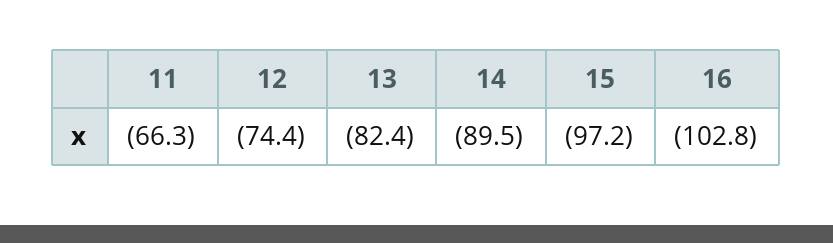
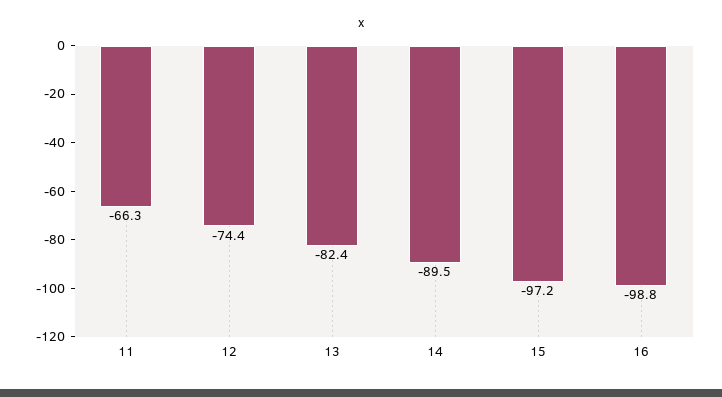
  {
    "11": -66.3,
    "12": -74.4,
    "13": -82.4,
    "14": -89.5,
    "15": -97.2,
-   "16": -102.8
+   "16": -98.8
  }

